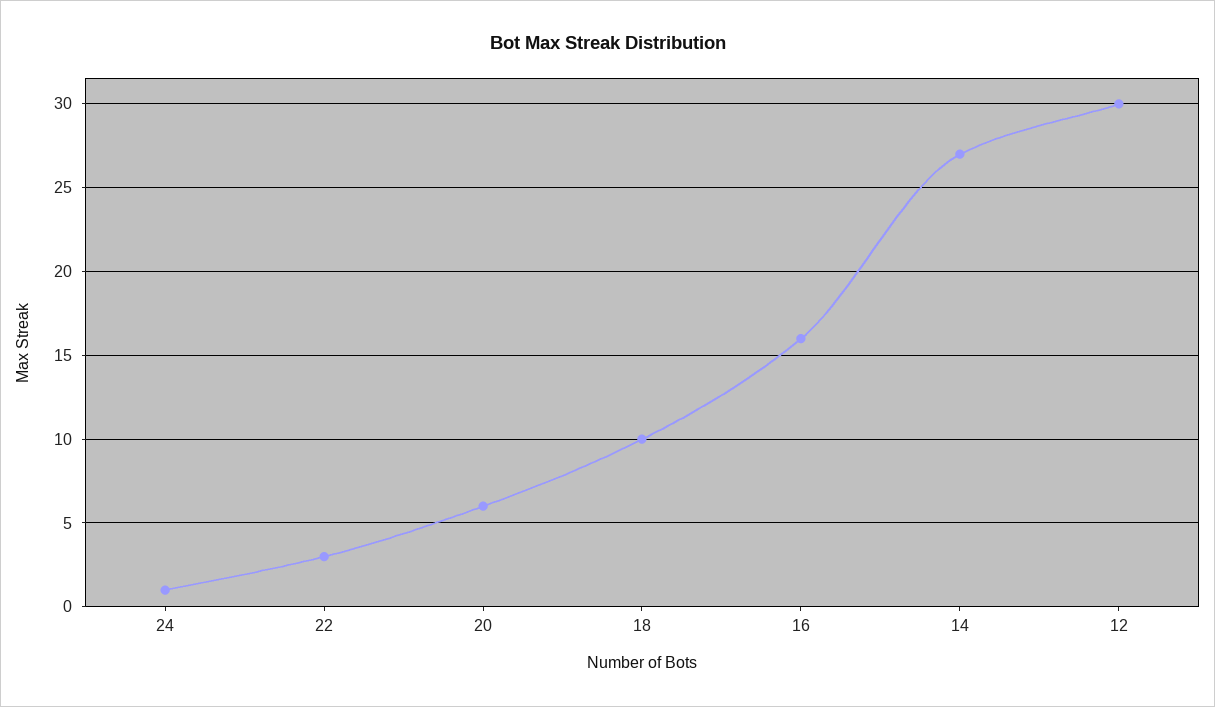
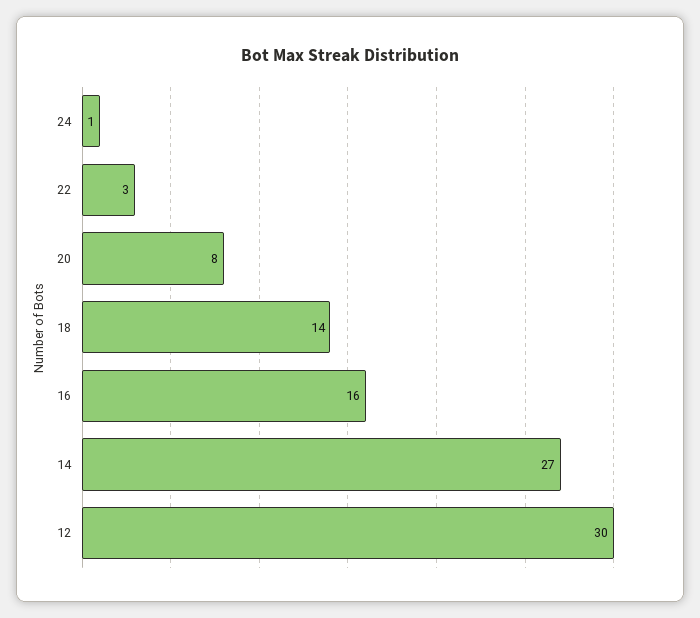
  {
    "24": 1,
    "22": 3,
-   "20": 6,
+   "20": 8,
-   "18": 10,
+   "18": 14,
    "16": 16,
    "14": 27,
    "12": 30
  }

